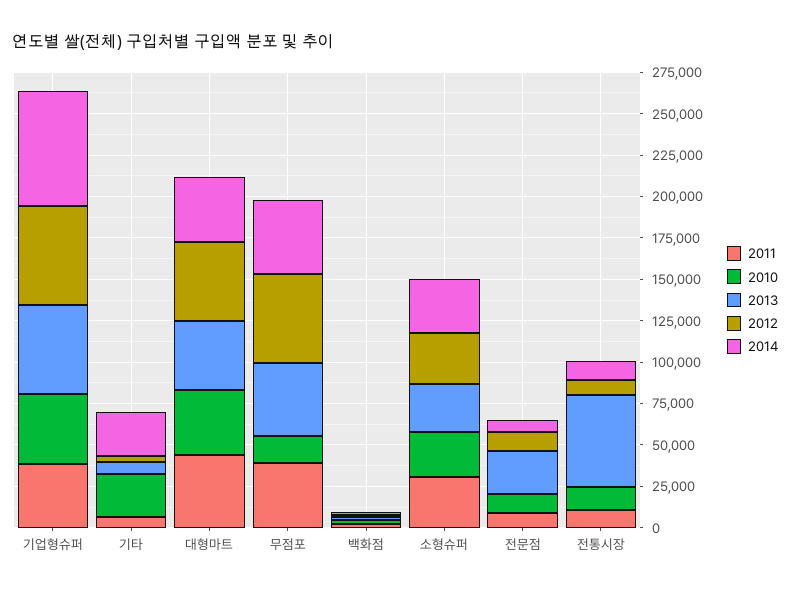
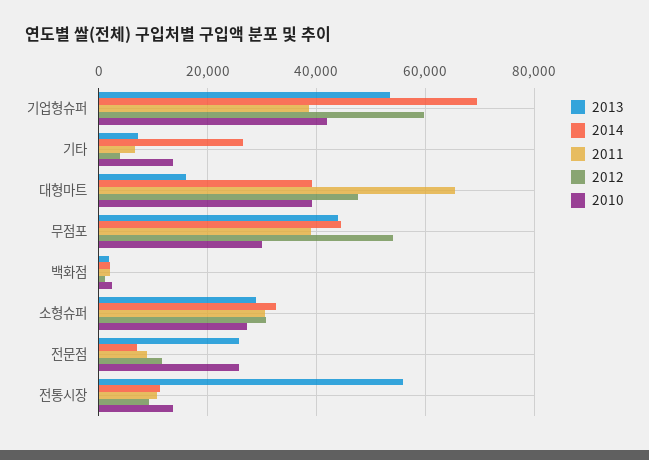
  {
    "2011": {
      "기업형슈퍼": 38000,
      "기타": 6000,
-     "대형마트": 45000,
+     "대형마트": 66000,
      "무점포": 40000,
      "백화점": 2000,
      "소형슈퍼": 30000,
      "전문점": 8000,
      "전통시장": 10000
    },
    "2010": {
      "기업형슈퍼": 42000,
-     "기타": 25000,
+     "기타": 14000,
      "대형마트": 40000,
-     "무점포": 15000,
+     "무점포": 30000,
      "백화점": 2000,
      "소형슈퍼": 28000,
-     "전문점": 10000,
+     "전문점": 26000,
      "전통시장": 14000
    },
    "2013": {
      "기업형슈퍼": 54000,
      "기타": 8000,
-     "대형마트": 40000,
+     "대형마트": 16000,
      "무점포": 44000,
      "백화점": 2000,
      "소형슈퍼": 28000,
      "전문점": 26000,
      "전통시장": 56000
    },
    "2012": {
      "기업형슈퍼": 60000,
      "기타": 4000,
      "대형마트": 48000,
      "무점포": 54000,
      "백화점": 2000,
      "소형슈퍼": 30000,
      "전문점": 12000,
      "전통시장": 10000
    },
    "2014": {
      "기업형슈퍼": 70000,
      "기타": 26000,
      "대형마트": 40000,
      "무점포": 44000,
      "백화점": 2000,
      "소형슈퍼": 32000,
      "전문점": 8000,
      "전통시장": 12000
    }
  }

